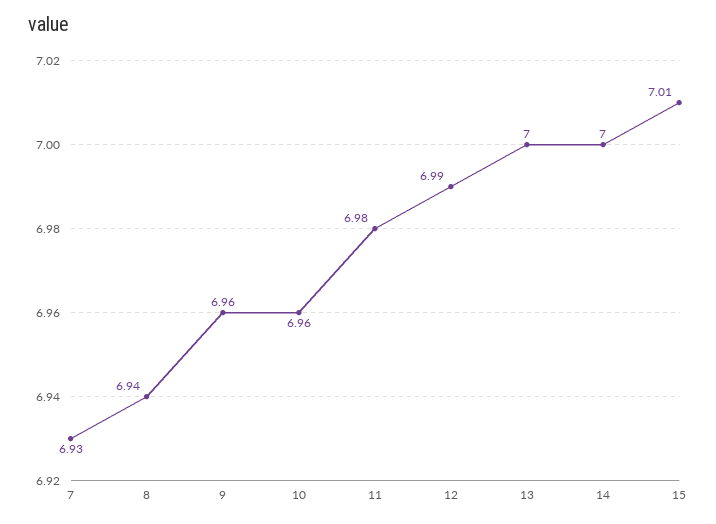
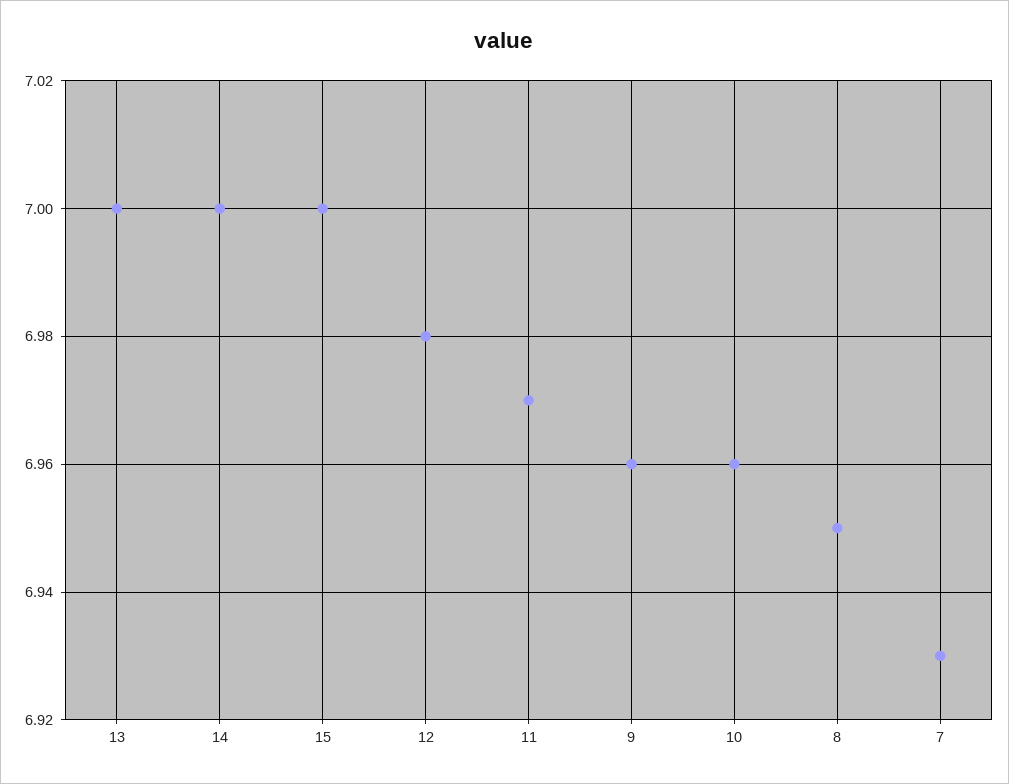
  {
    "7": 6.93,
-   "8": 6.94,
+   "8": 6.95,
    "9": 6.96,
    "10": 6.96,
-   "11": 6.98,
+   "11": 6.97,
-   "12": 6.99,
+   "12": 6.98,
    "13": 7,
    "14": 7,
-   "15": 7.01
+   "15": 7
  }

